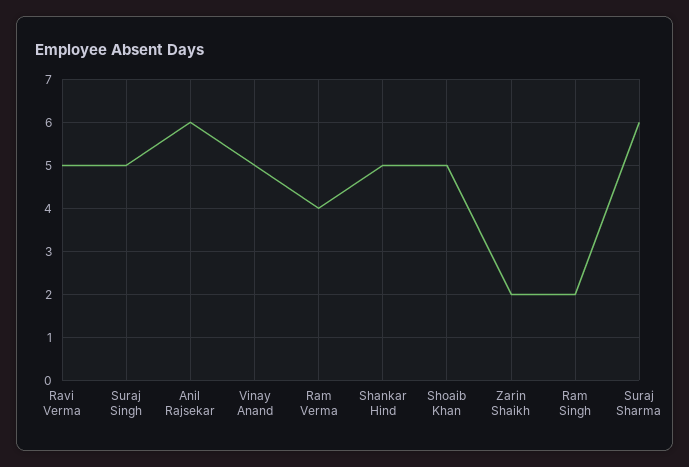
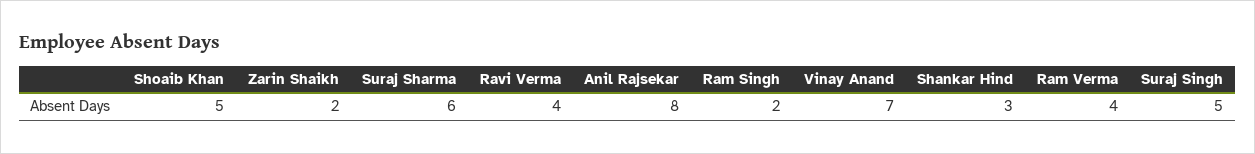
  {
-   "Ravi Verma": 5,
+   "Ravi Verma": 4,
    "Suraj Singh": 5,
-   "Anil Rajsekar": 6,
+   "Anil Rajsekar": 8,
-   "Vinay Anand": 5,
+   "Vinay Anand": 7,
    "Ram Verma": 4,
-   "Shankar Hind": 5,
+   "Shankar Hind": 3,
    "Shoaib Khan": 5,
    "Zarin Shaikh": 2,
    "Ram Singh": 2,
    "Suraj Sharma": 6
  }

